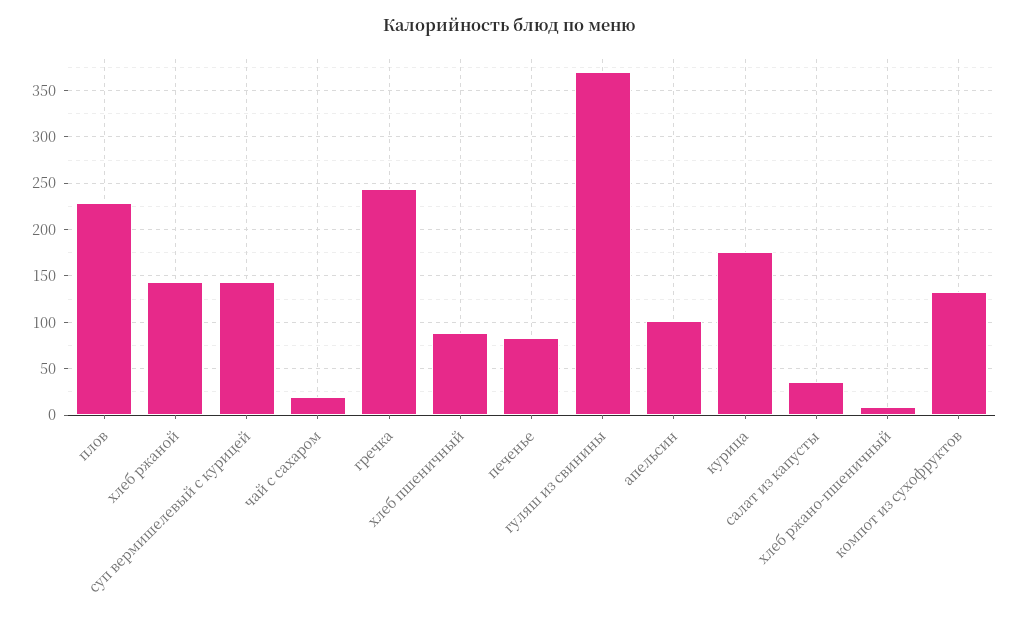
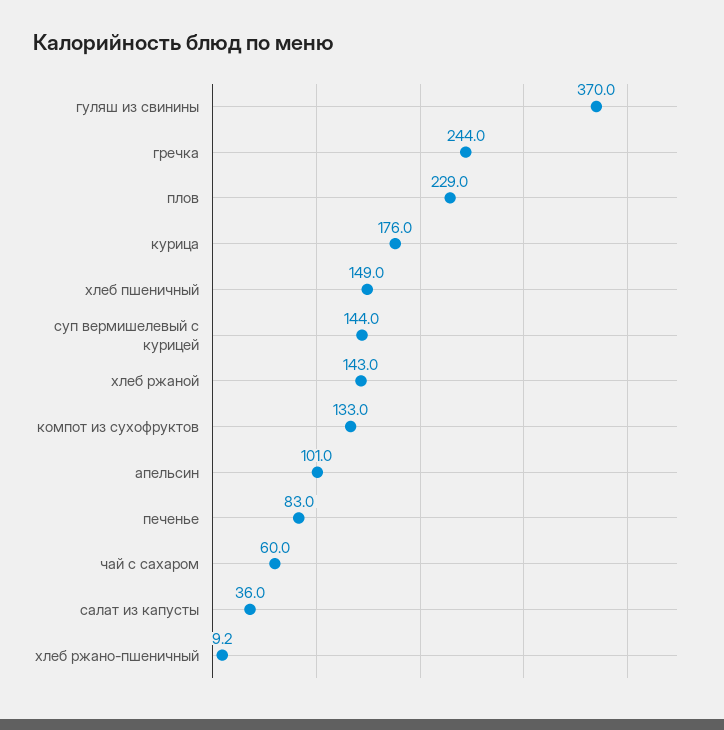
  {
    "плов": 229,
    "хлеб ржаной": 143,
    "суп вермишелевый с курицей": 144,
-   "чай с сахаром": 20,
+   "чай с сахаром": 60,
    "гречка": 244,
-   "хлеб пшеничный": 90,
+   "хлеб пшеничный": 149,
    "печенье": 83,
    "гуляш из свинины": 370,
    "апельсин": 101,
    "курица": 176,
    "салат из капусты": 36,
    "хлеб ржано-пшеничный": 9.2,
    "компот из сухофруктов": 133
  }

